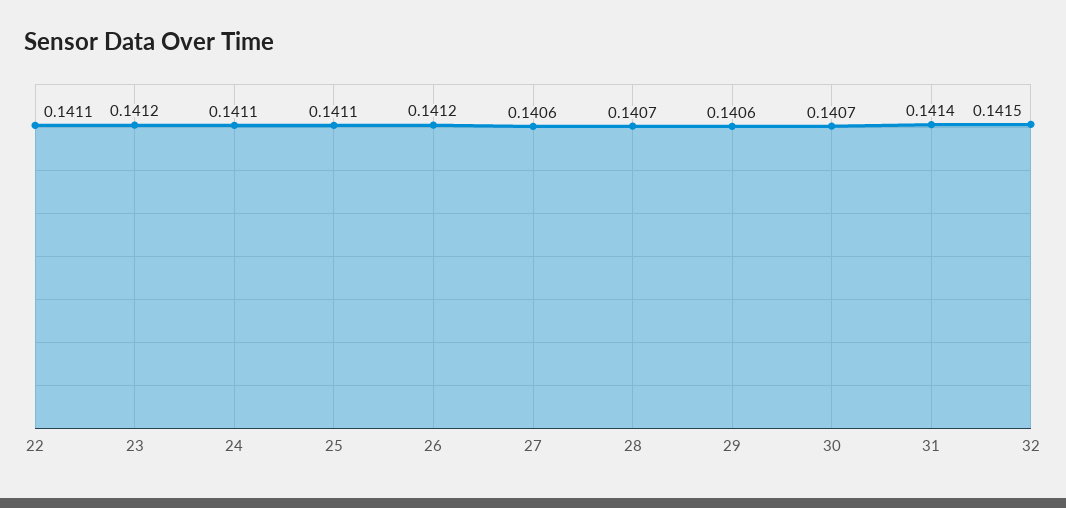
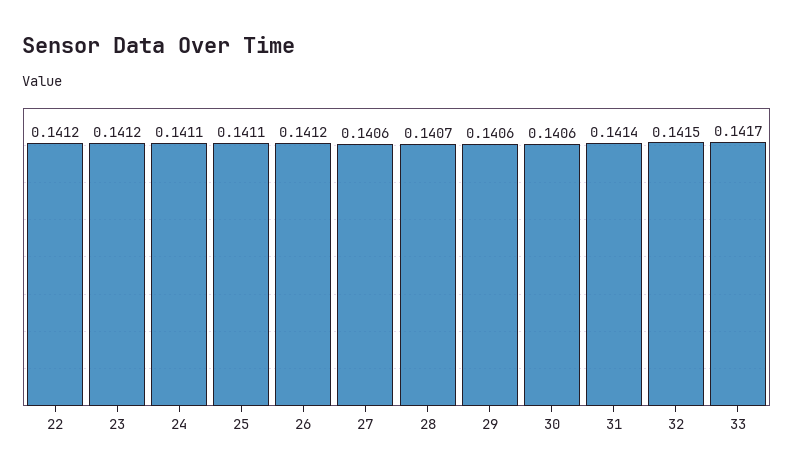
  {
-   "22": 0.1411,
+   "22": 0.1412,
    "23": 0.1412,
    "24": 0.1411,
    "25": 0.1411,
    "26": 0.1412,
    "27": 0.1406,
    "28": 0.1407,
    "29": 0.1406,
-   "30": 0.1407,
+   "30": 0.1406,
    "31": 0.1414,
-   "32": 0.1415
+   "32": 0.1415,
+   "33": 0.1417
  }

